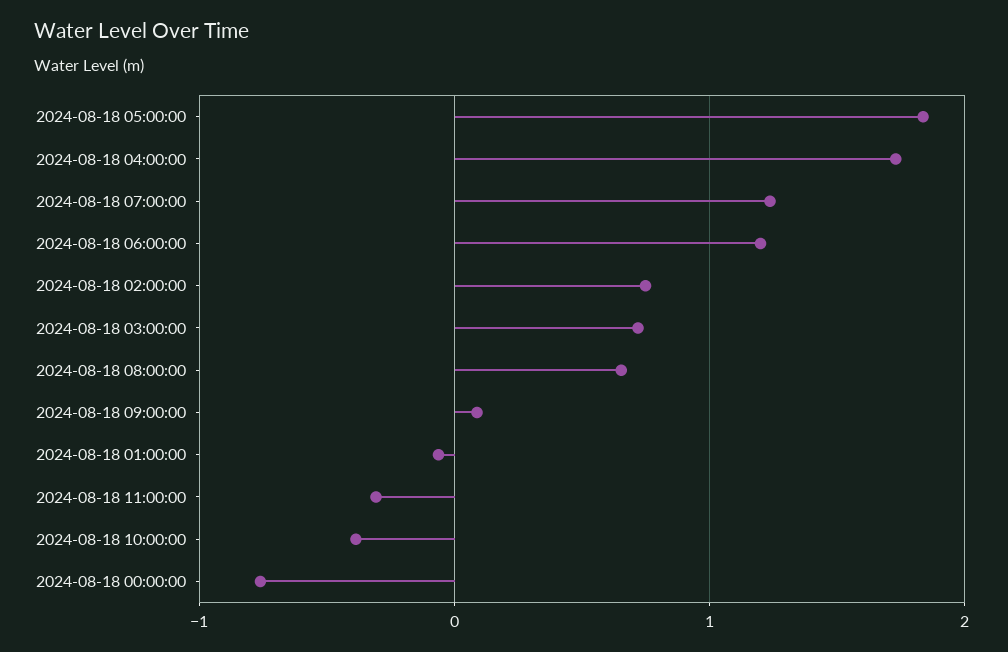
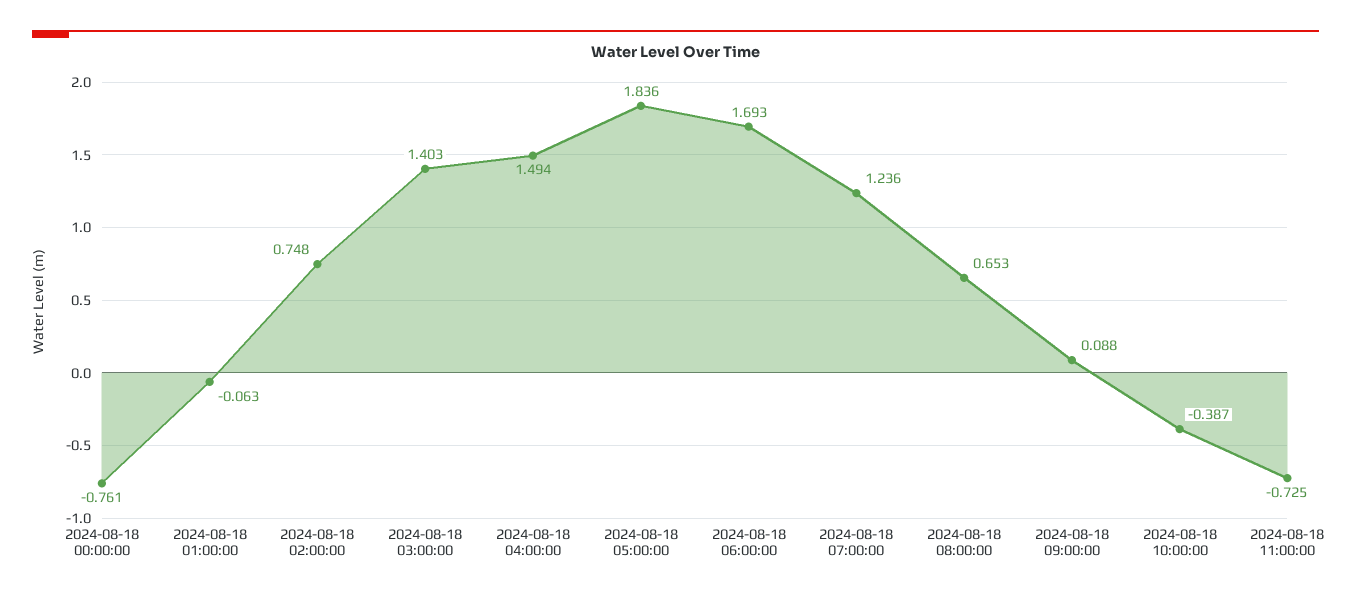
  {
    "2024-08-18 05:00:00": 1.836,
-   "2024-08-18 04:00:00": 1.7,
+   "2024-08-18 04:00:00": 1.494,
    "2024-08-18 07:00:00": 1.236,
-   "2024-08-18 06:00:00": 1.2,
+   "2024-08-18 06:00:00": 1.693,
    "2024-08-18 02:00:00": 0.748,
-   "2024-08-18 03:00:00": 0.7,
+   "2024-08-18 03:00:00": 1.403,
    "2024-08-18 08:00:00": 0.653,
    "2024-08-18 09:00:00": 0.088,
    "2024-08-18 01:00:00": -0.063,
-   "2024-08-18 11:00:00": -0.3,
+   "2024-08-18 11:00:00": -0.725,
    "2024-08-18 10:00:00": -0.387,
    "2024-08-18 00:00:00": -0.761
  }

